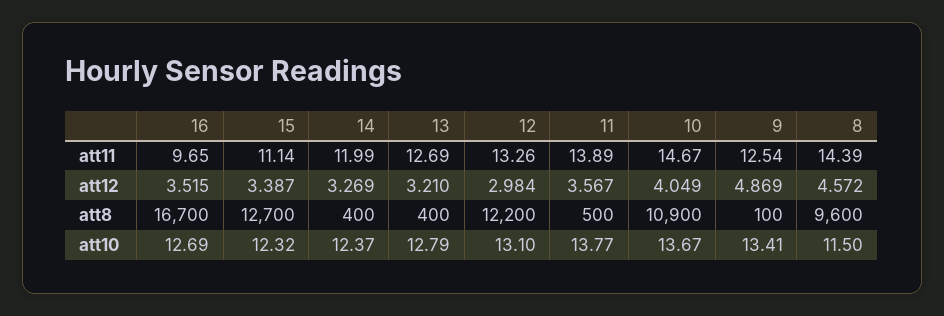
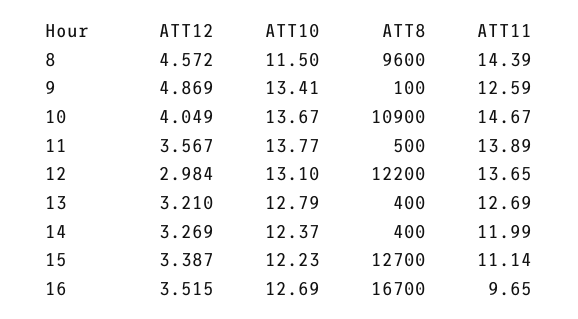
  {
    "16": {
      "att11": 9.65,
      "att12": 3.515,
      "att8": 16700,
      "att10": 12.69
    },
    "15": {
      "att11": 11.14,
      "att12": 3.387,
      "att8": 12700,
-     "att10": 12.32
+     "att10": 12.23
    },
    "14": {
      "att11": 11.99,
      "att12": 3.269,
      "att8": 400,
      "att10": 12.37
    },
    "13": {
      "att11": 12.69,
      "att12": 3.21,
      "att8": 400,
      "att10": 12.79
    },
    "12": {
-     "att11": 13.26,
+     "att11": 13.65,
      "att12": 2.984,
      "att8": 12200,
      "att10": 13.1
    },
    "11": {
      "att11": 13.89,
      "att12": 3.567,
      "att8": 500,
      "att10": 13.77
    },
    "10": {
      "att11": 14.67,
      "att12": 4.049,
      "att8": 10900,
      "att10": 13.67
    },
    "9": {
-     "att11": 12.54,
+     "att11": 12.59,
      "att12": 4.869,
      "att8": 100,
      "att10": 13.41
    },
    "8": {
      "att11": 14.39,
      "att12": 4.572,
      "att8": 9600,
      "att10": 11.5
    }
  }

